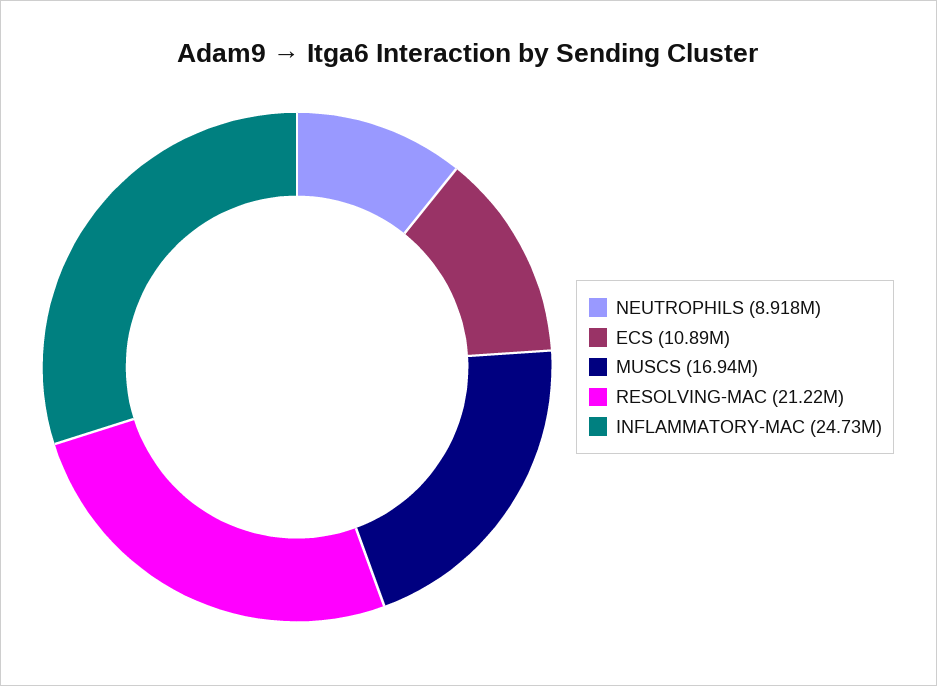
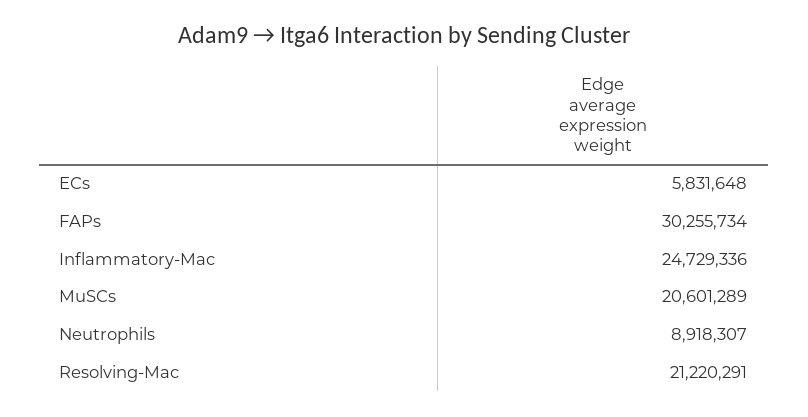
  {
    "NEUTROPHILS": 8918307,
-   "ECS": 10890000,
+   "ECS": 5831648,
-   "MUSCS": 16940000,
+   "MUSCS": 20601289,
    "RESOLVING-MAC": 21220291,
-   "INFLAMMATORY-MAC": 24729336
+   "INFLAMMATORY-MAC": 24729336,
+   "FAPs": 30255734
  }

